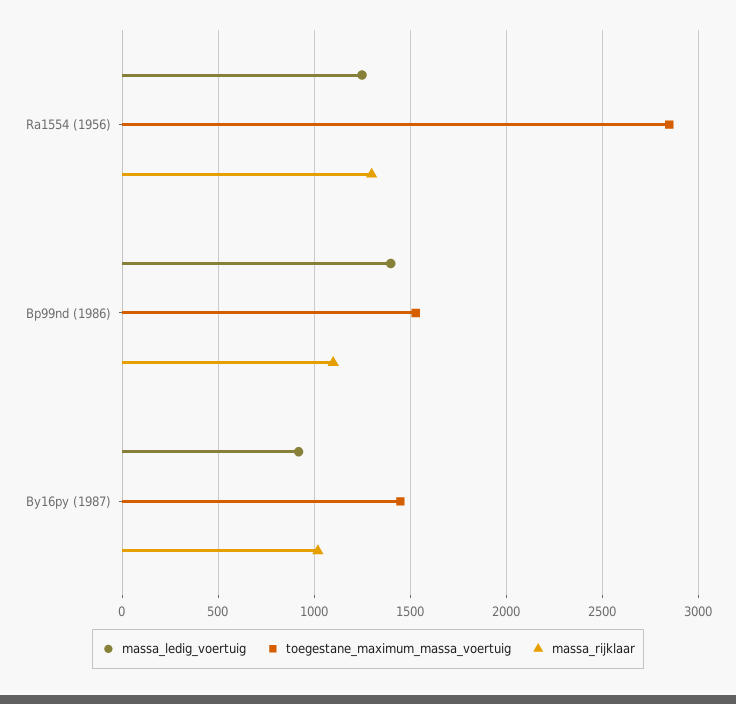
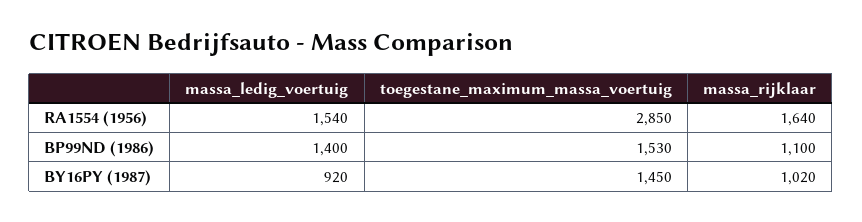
  {
    "massa_ledig_voertuig": {
-     "Ra1554 (1956)": 1250,
+     "Ra1554 (1956)": 1540,
      "Bp99nd (1986)": 1400,
      "By16py (1987)": 920
    },
    "toegestane_maximum_massa_voertuig": {
      "Ra1554 (1956)": 2850,
      "Bp99nd (1986)": 1530,
      "By16py (1987)": 1450
    },
    "massa_rijklaar": {
-     "Ra1554 (1956)": 1300,
+     "Ra1554 (1956)": 1640,
      "Bp99nd (1986)": 1100,
      "By16py (1987)": 1020
    }
  }

